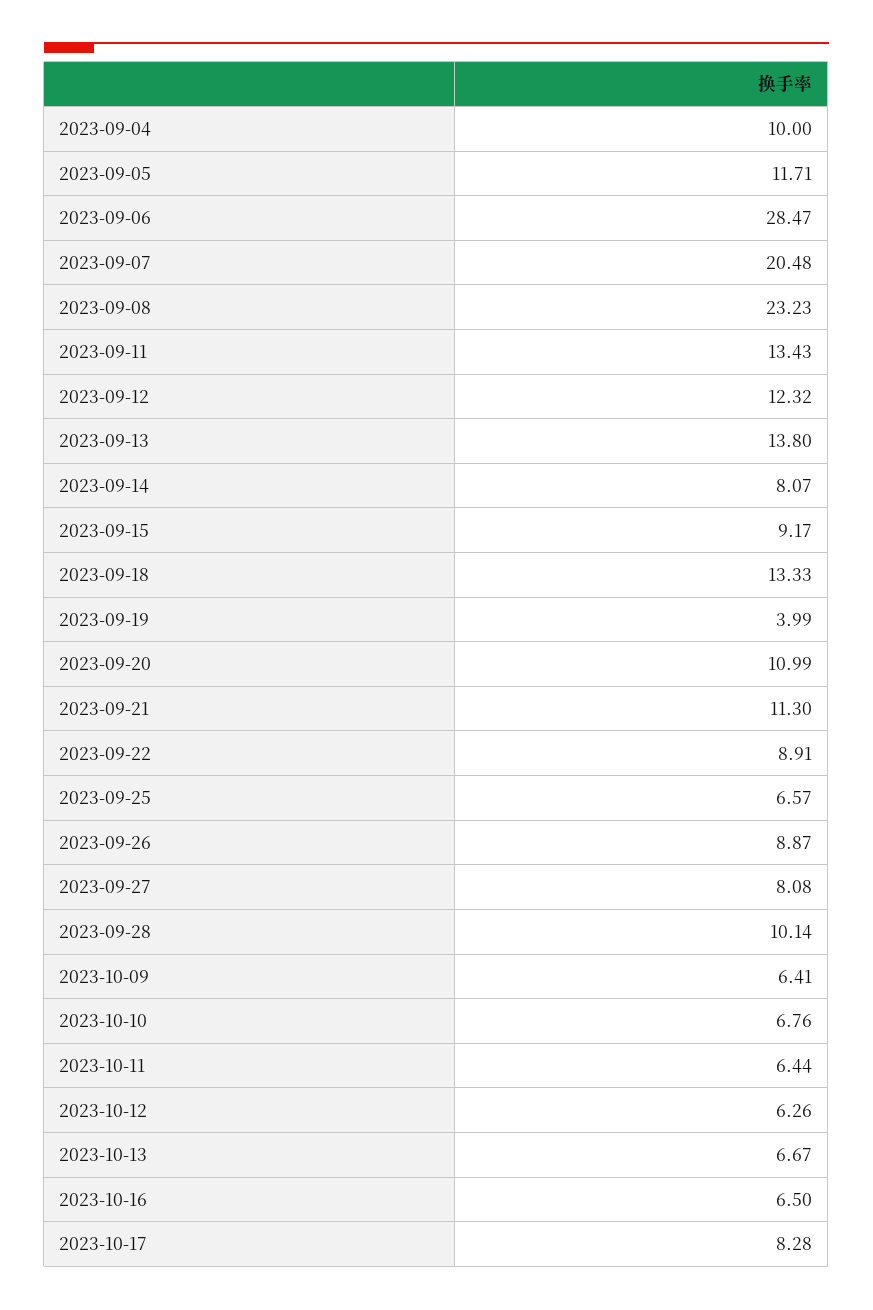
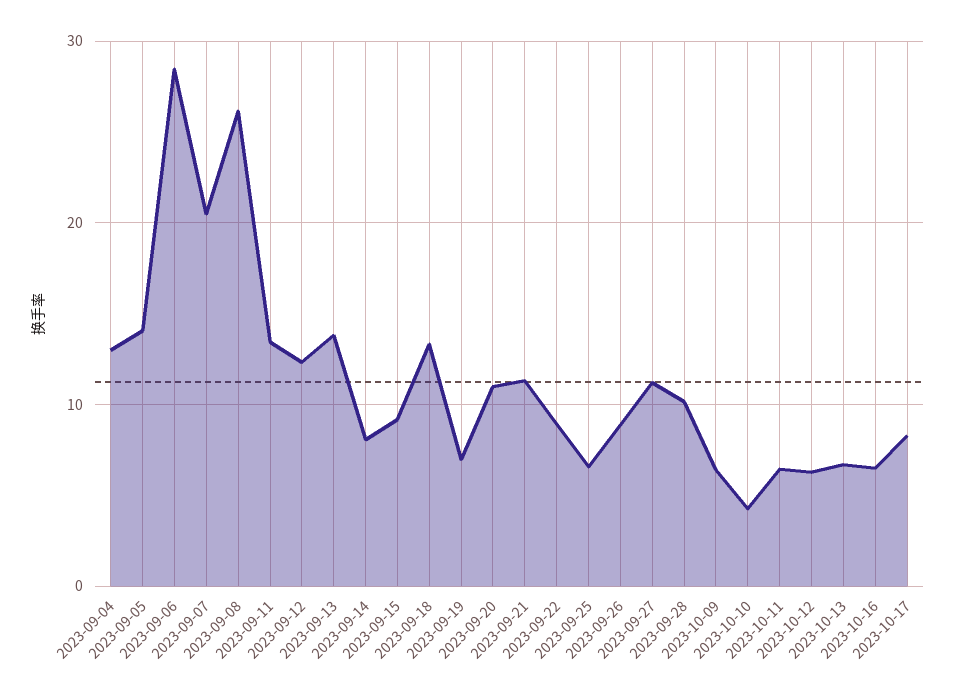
  {
-   "2023-09-04": 10,
+   "2023-09-04": 13,
-   "2023-09-05": 11.71,
+   "2023-09-05": 14,
    "2023-09-06": 28.47,
    "2023-09-07": 20.48,
-   "2023-09-08": 23.23,
+   "2023-09-08": 26,
    "2023-09-11": 13.43,
    "2023-09-12": 12.32,
    "2023-09-13": 13.8,
    "2023-09-14": 8.07,
    "2023-09-15": 9.17,
    "2023-09-18": 13.33,
-   "2023-09-19": 3.99,
+   "2023-09-19": 7,
    "2023-09-20": 10.99,
    "2023-09-21": 11.3,
    "2023-09-22": 8.91,
    "2023-09-25": 6.57,
    "2023-09-26": 8.87,
-   "2023-09-27": 8.08,
+   "2023-09-27": 11,
    "2023-09-28": 10.14,
    "2023-10-09": 6.41,
-   "2023-10-10": 6.76,
+   "2023-10-10": 4,
    "2023-10-11": 6.44,
    "2023-10-12": 6.26,
    "2023-10-13": 6.67,
    "2023-10-16": 6.5,
    "2023-10-17": 8.28
  }

